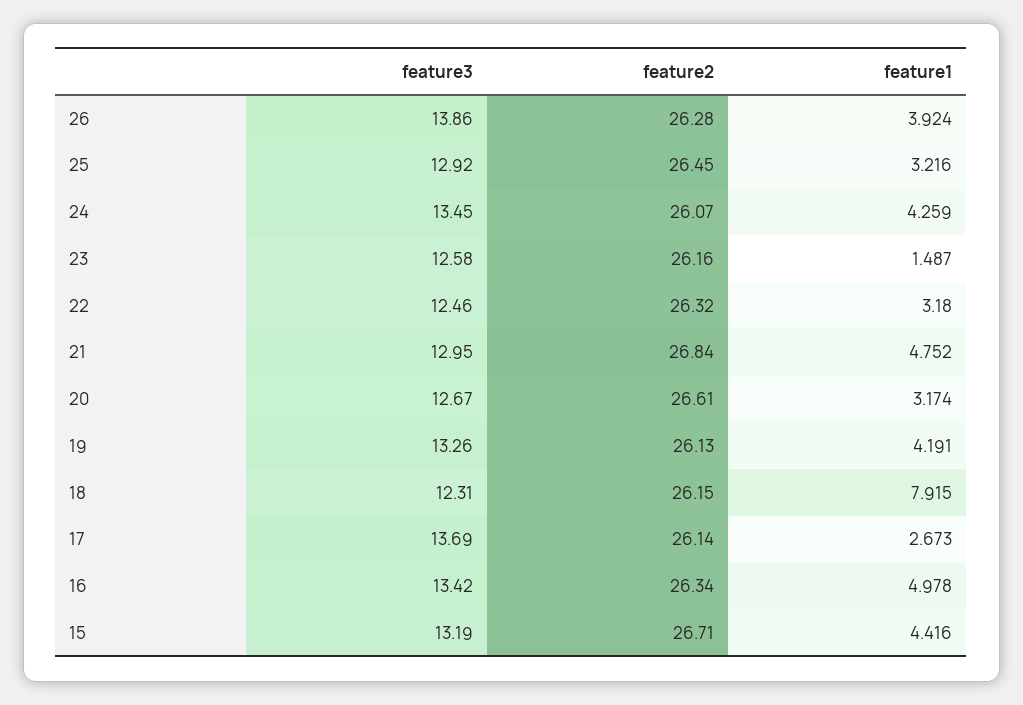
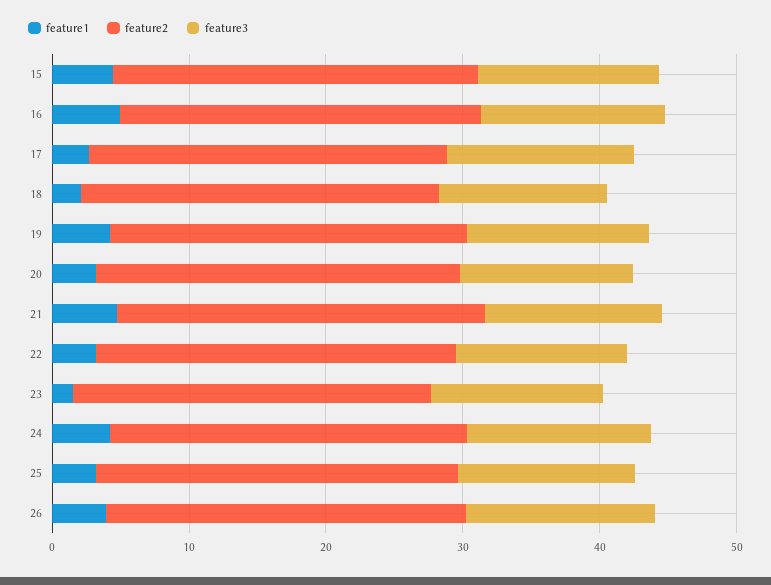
  {
    "feature3": {
      "26": 13.86,
      "25": 12.92,
      "24": 13.45,
      "23": 12.58,
      "22": 12.46,
      "21": 12.95,
      "20": 12.67,
      "19": 13.26,
      "18": 12.31,
      "17": 13.69,
      "16": 13.42,
      "15": 13.19
    },
    "feature2": {
      "26": 26.28,
      "25": 26.45,
      "24": 26.07,
      "23": 26.16,
      "22": 26.32,
      "21": 26.84,
      "20": 26.61,
      "19": 26.13,
      "18": 26.15,
      "17": 26.14,
      "16": 26.34,
      "15": 26.71
    },
    "feature1": {
      "26": 3.924,
      "25": 3.216,
      "24": 4.259,
      "23": 1.487,
      "22": 3.18,
      "21": 4.752,
      "20": 3.174,
      "19": 4.191,
-     "18": 7.915,
+     "18": 2,
      "17": 2.673,
      "16": 4.978,
      "15": 4.416
    }
  }

